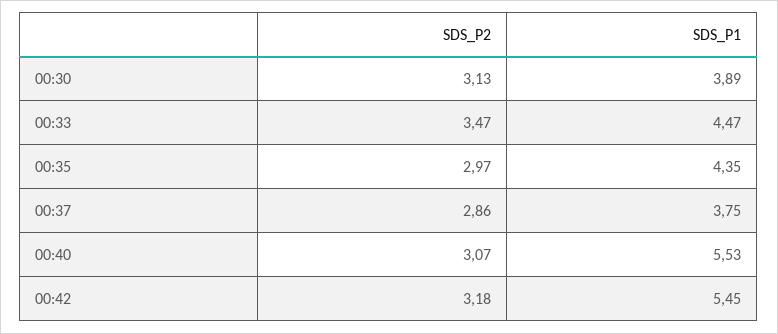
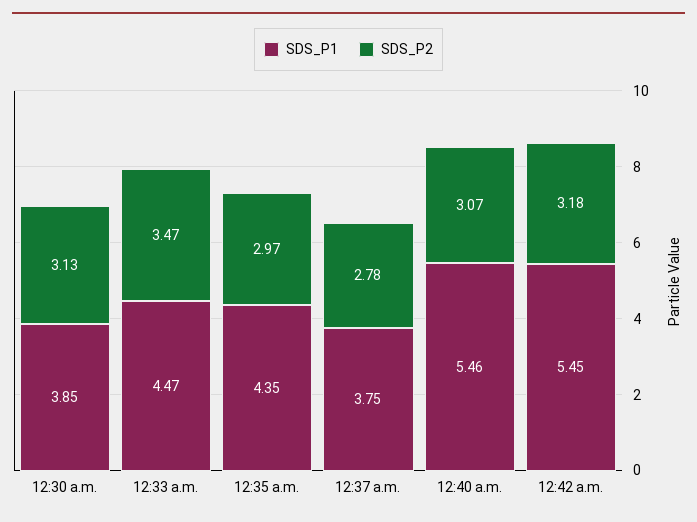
  {
    "SDS_P2": {
      "00:30": 3.13,
      "00:33": 3.47,
      "00:35": 2.97,
-     "00:37": 2.86,
+     "00:37": 2.78,
      "00:40": 3.07,
      "00:42": 3.18
    },
    "SDS_P1": {
-     "00:30": 3.89,
+     "00:30": 3.85,
      "00:33": 4.47,
      "00:35": 4.35,
      "00:37": 3.75,
-     "00:40": 5.53,
+     "00:40": 5.46,
      "00:42": 5.45
    }
  }

